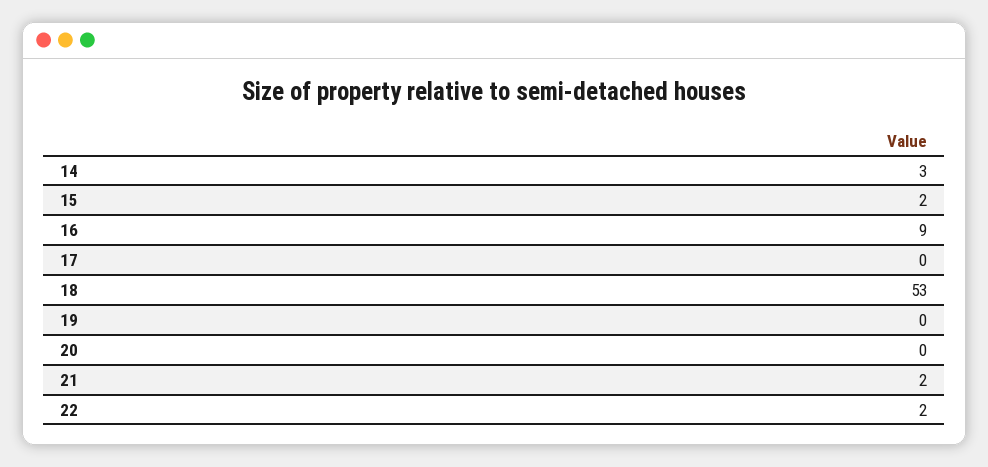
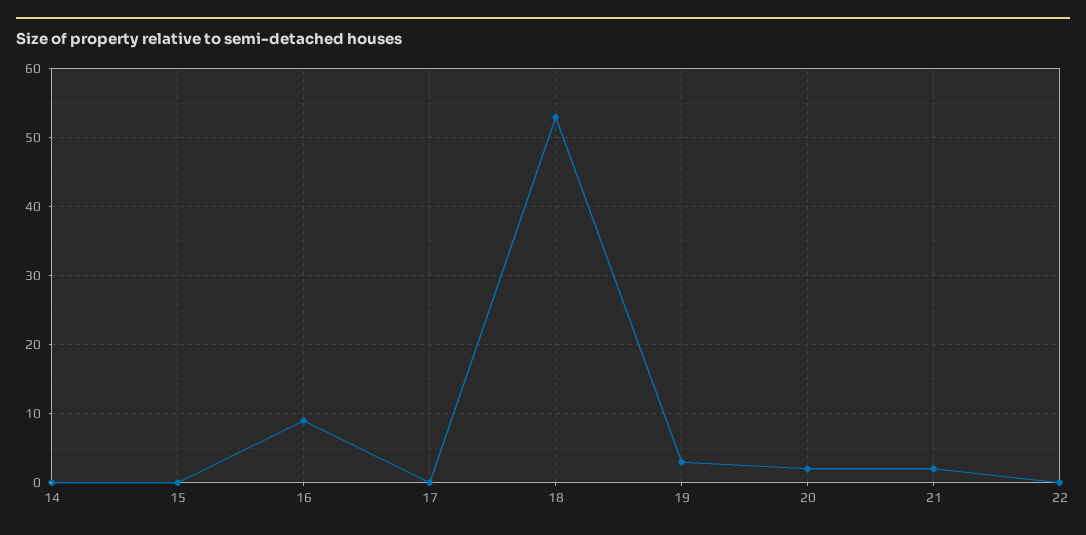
  {
-   "14": 3,
+   "14": 0,
-   "15": 2,
+   "15": 0,
    "16": 9,
    "17": 0,
    "18": 53,
-   "19": 0,
+   "19": 3,
-   "20": 0,
+   "20": 2,
    "21": 2,
-   "22": 2
+   "22": 0
  }

